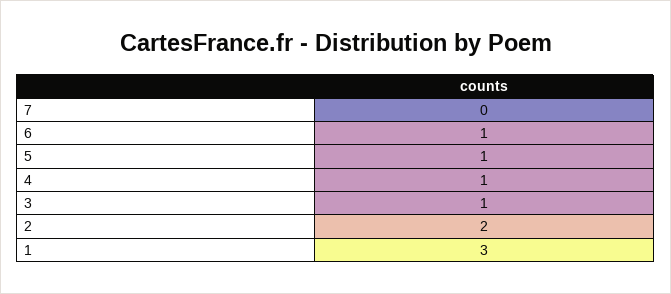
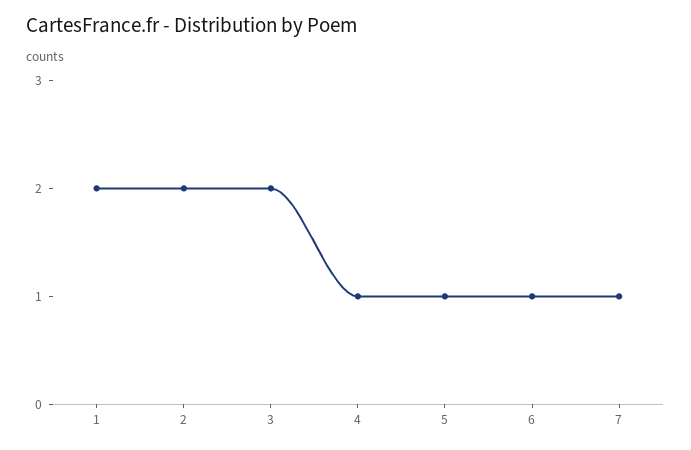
  {
-   "7": 0,
+   "7": 1,
    "6": 1,
    "5": 1,
    "4": 1,
-   "3": 1,
+   "3": 2,
    "2": 2,
-   "1": 3
+   "1": 2
  }

